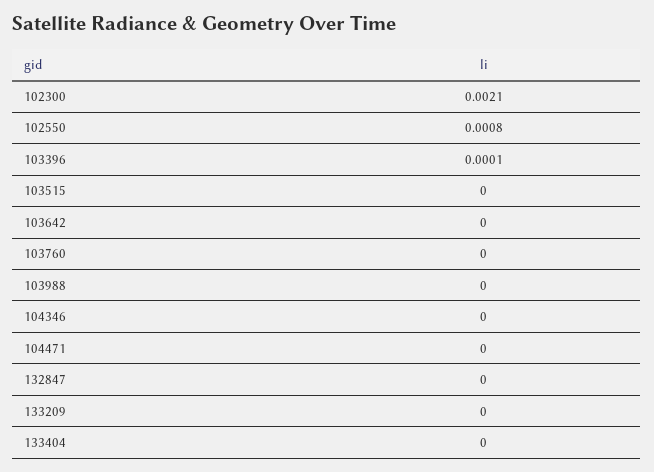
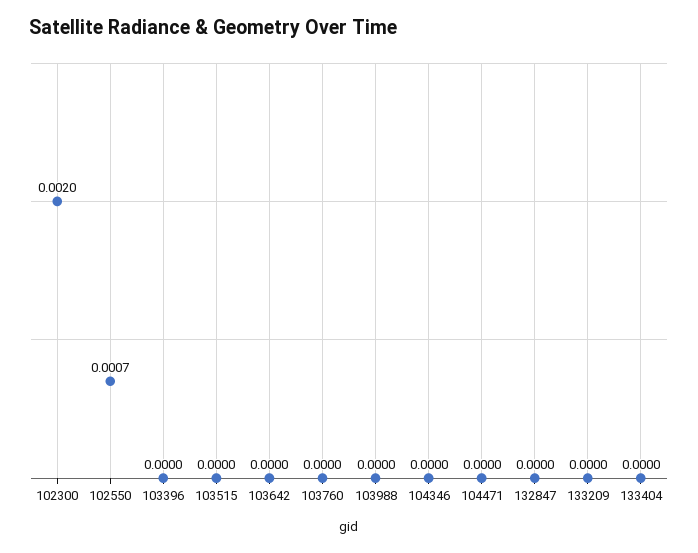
  {
-   "102300": 0.0021,
+   "102300": 0.002,
-   "102550": 0.0008,
+   "102550": 0.0007,
-   "103396": 0.0001,
+   "103396": 0,
    "103515": 0,
    "103642": 0,
    "103760": 0,
    "103988": 0,
    "104346": 0,
    "104471": 0,
    "132847": 0,
    "133209": 0,
    "133404": 0
  }

